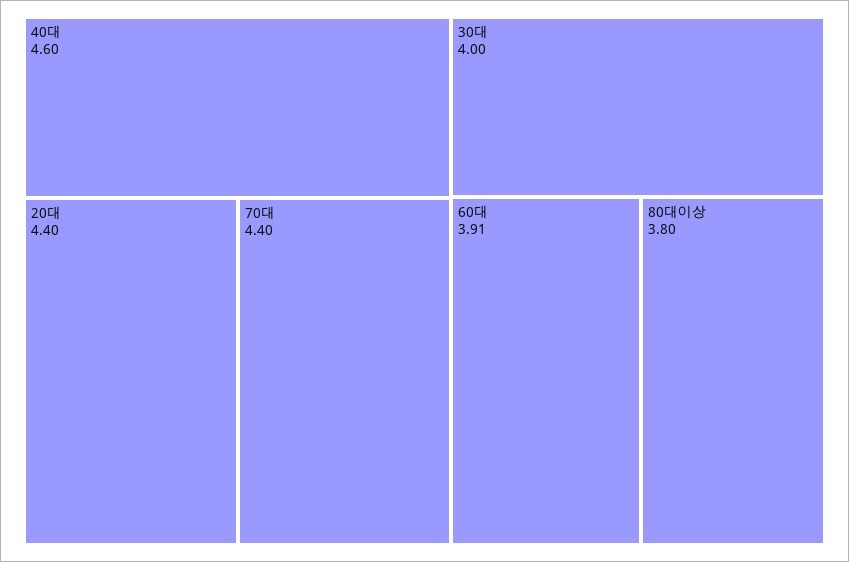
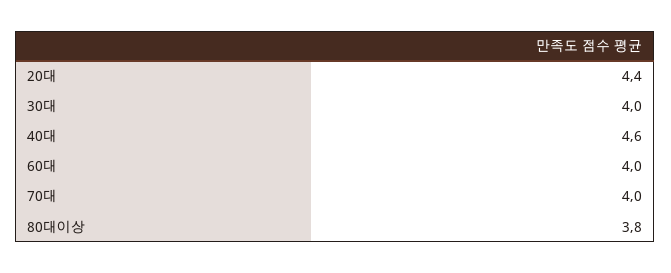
  {
    "40대": 4.6,
    "20대": 4.4,
-   "70대": 4.4,
+   "70대": 4,
    "30대": 4,
-   "60대": 3.91,
+   "60대": 4,
    "80대이상": 3.8
  }

